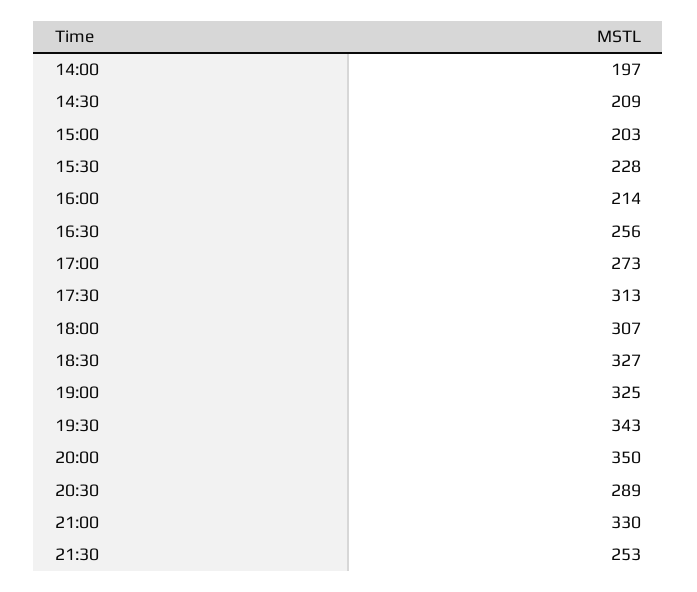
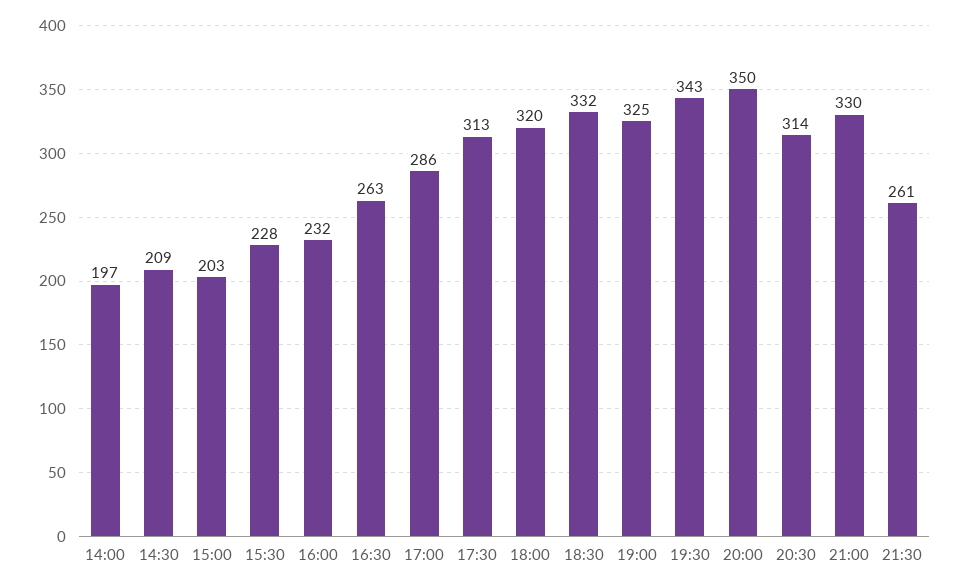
  {
    "14:00": 197,
    "14:30": 209,
    "15:00": 203,
    "15:30": 228,
-   "16:00": 214,
+   "16:00": 232,
-   "16:30": 256,
+   "16:30": 263,
-   "17:00": 273,
+   "17:00": 286,
    "17:30": 313,
-   "18:00": 307,
+   "18:00": 320,
-   "18:30": 327,
+   "18:30": 332,
    "19:00": 325,
    "19:30": 343,
    "20:00": 350,
-   "20:30": 289,
+   "20:30": 314,
    "21:00": 330,
-   "21:30": 253
+   "21:30": 261
  }

